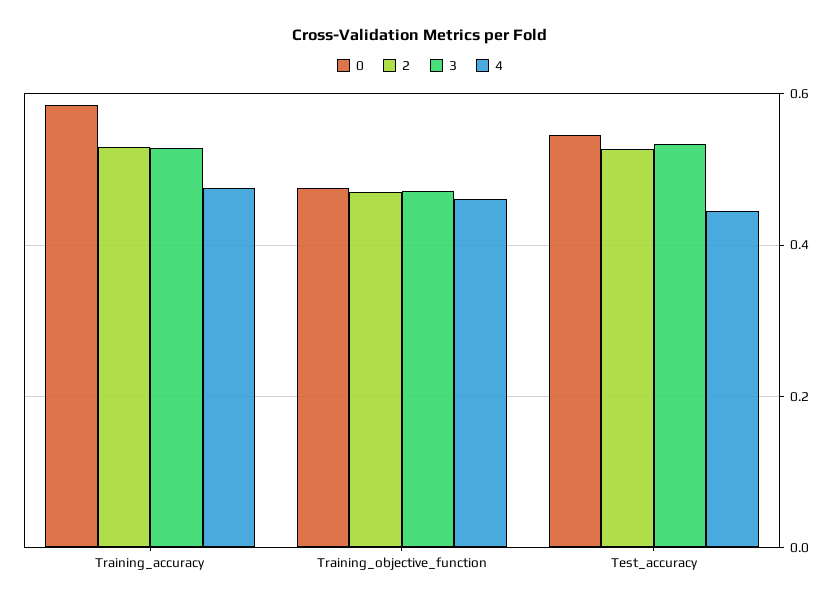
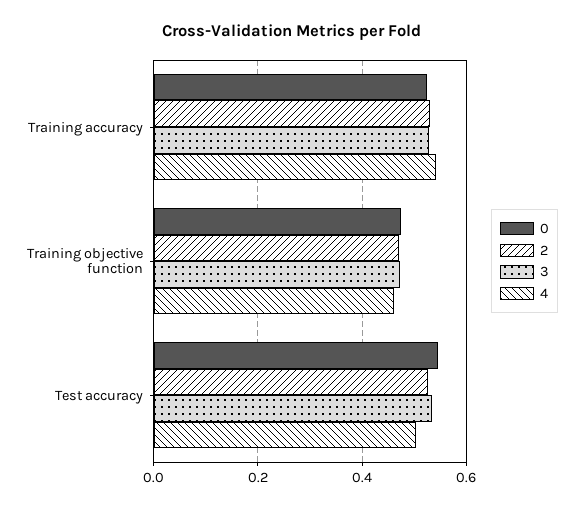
  {
    "0": {
-     "Training_accuracy": 0.58,
+     "Training_accuracy": 0.52,
      "Training_objective_function": 0.48,
      "Test_accuracy": 0.54
    },
    "2": {
      "Training_accuracy": 0.52,
      "Training_objective_function": 0.48,
      "Test_accuracy": 0.52
    },
    "3": {
      "Training_accuracy": 0.52,
      "Training_objective_function": 0.48,
      "Test_accuracy": 0.54
    },
    "4": {
-     "Training_accuracy": 0.48,
+     "Training_accuracy": 0.54,
      "Training_objective_function": 0.46,
-     "Test_accuracy": 0.44
+     "Test_accuracy": 0.5
    }
  }

